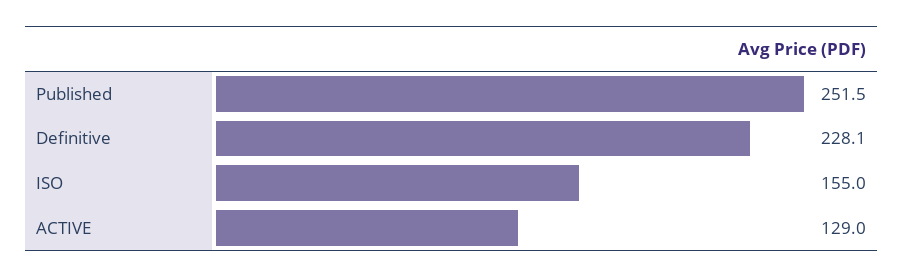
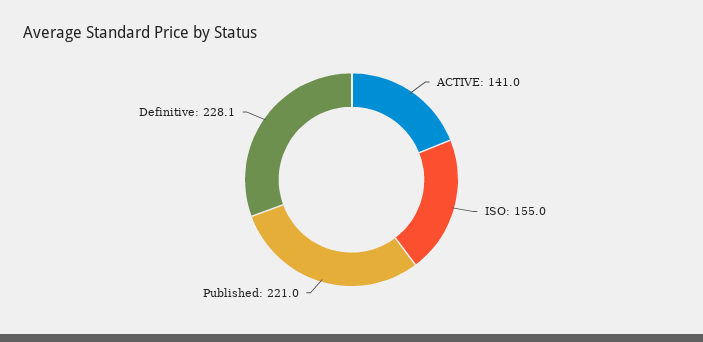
  {
-   "Published": 251.5,
+   "Published": 221,
    "Definitive": 228.1,
    "ISO": 155,
-   "ACTIVE": 129
+   "ACTIVE": 141
  }

